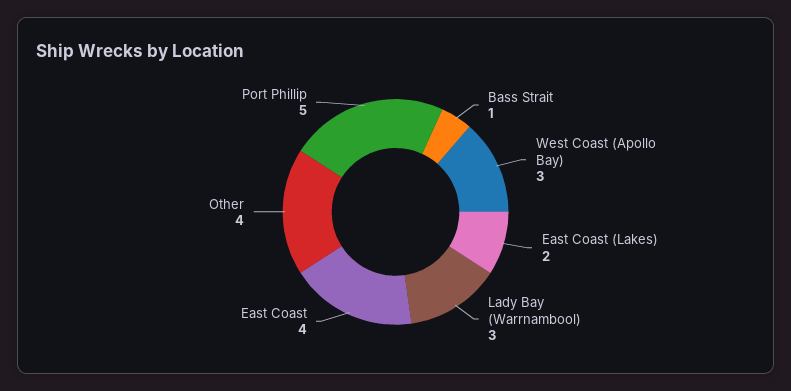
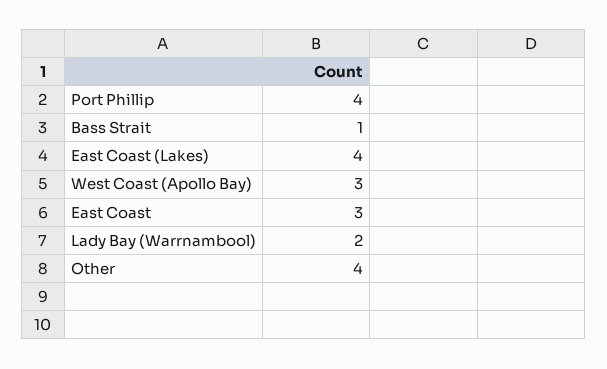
  {
    "Bass Strait": 1,
    "West Coast (Apollo Bay)": 3,
-   "East Coast (Lakes)": 2,
+   "East Coast (Lakes)": 4,
-   "Lady Bay (Warrnambool)": 3,
+   "Lady Bay (Warrnambool)": 2,
-   "East Coast": 4,
+   "East Coast": 3,
    "Other": 4,
-   "Port Phillip": 5
+   "Port Phillip": 4
  }

